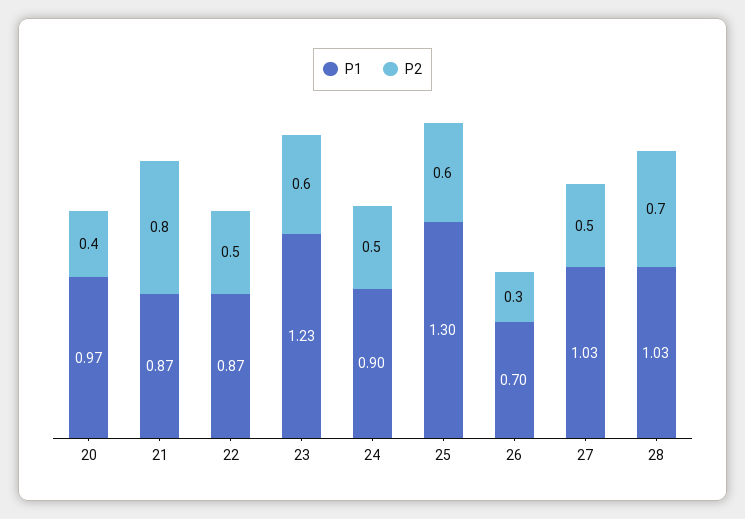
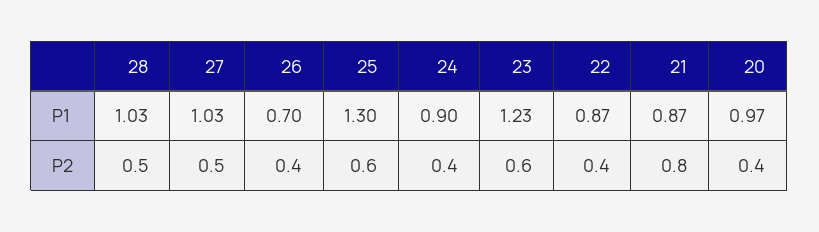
  {
    "P1": {
      "20": 0.97,
      "21": 0.87,
      "22": 0.87,
      "23": 1.23,
      "24": 0.9,
      "25": 1.3,
      "26": 0.7,
      "27": 1.03,
      "28": 1.03
    },
    "P2": {
      "20": 0.4,
      "21": 0.8,
-     "22": 0.5,
+     "22": 0.4,
      "23": 0.6,
-     "24": 0.5,
+     "24": 0.4,
      "25": 0.6,
-     "26": 0.3,
+     "26": 0.4,
      "27": 0.5,
-     "28": 0.7
+     "28": 0.5
    }
  }

